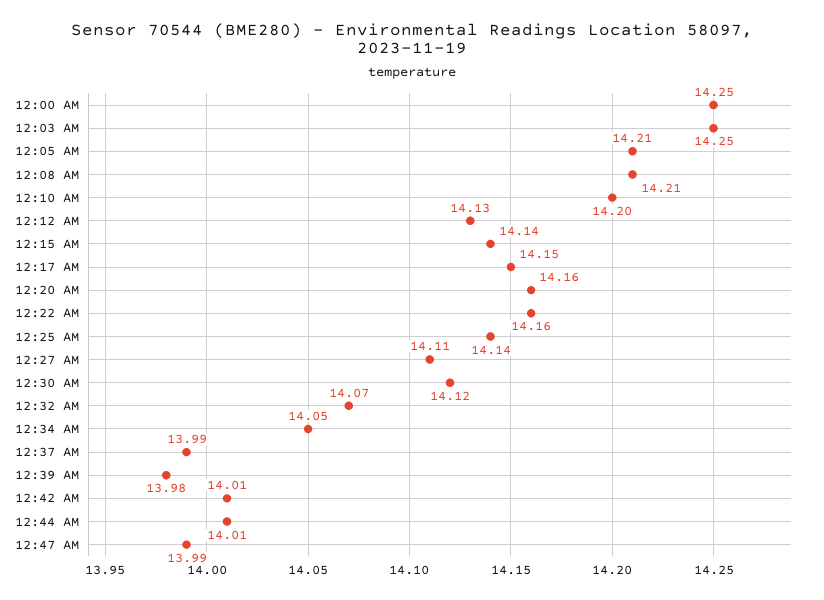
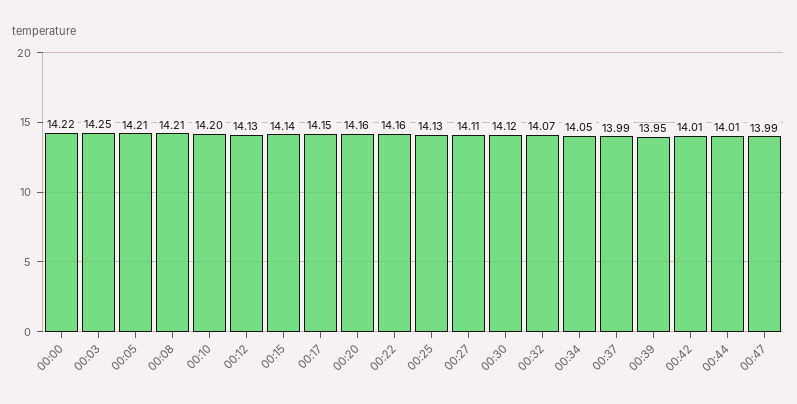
  {
-   "12:00 AM": 14.25,
+   "12:00 AM": 14.22,
    "12:03 AM": 14.25,
    "12:05 AM": 14.21,
    "12:08 AM": 14.21,
    "12:10 AM": 14.2,
    "12:12 AM": 14.13,
    "12:15 AM": 14.14,
    "12:17 AM": 14.15,
    "12:20 AM": 14.16,
    "12:22 AM": 14.16,
-   "12:25 AM": 14.14,
+   "12:25 AM": 14.13,
    "12:27 AM": 14.11,
    "12:30 AM": 14.12,
    "12:32 AM": 14.07,
    "12:34 AM": 14.05,
    "12:37 AM": 13.99,
-   "12:39 AM": 13.98,
+   "12:39 AM": 13.95,
    "12:42 AM": 14.01,
    "12:44 AM": 14.01,
    "12:47 AM": 13.99
  }

